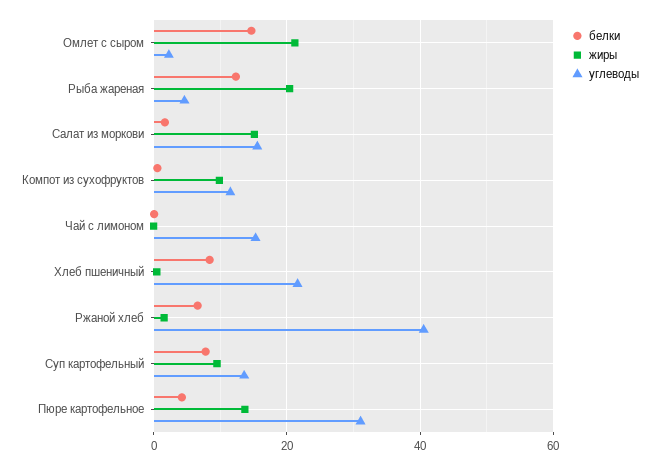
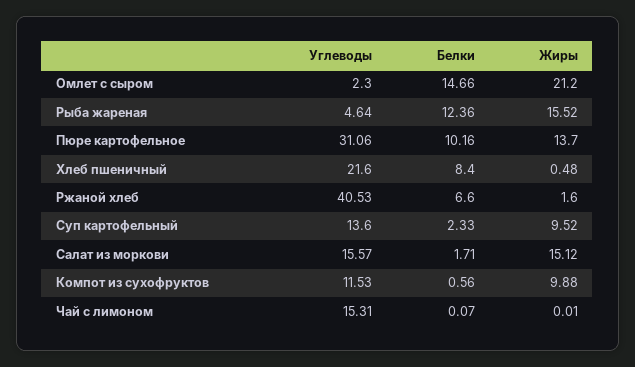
  {
    "белки": {
      "Омлет с сыром": 14.66,
      "Рыба жареная": 12.36,
      "Салат из моркови": 1.71,
      "Компот из сухофруктов": 0.56,
      "Чай с лимоном": 0.07,
      "Хлеб пшеничный": 8.4,
      "Ржаной хлеб": 6.6,
-     "Суп картофельный": 8,
+     "Суп картофельный": 2.33,
-     "Пюре картофельное": 4
+     "Пюре картофельное": 10.16
    },
    "жиры": {
      "Омлет с сыром": 21.2,
-     "Рыба жареная": 20,
+     "Рыба жареная": 15.52,
      "Салат из моркови": 15.12,
      "Компот из сухофруктов": 9.88,
      "Чай с лимоном": 0.01,
      "Хлеб пшеничный": 0.48,
      "Ржаной хлеб": 1.6,
      "Суп картофельный": 9.52,
      "Пюре картофельное": 13.7
    },
    "углеводы": {
      "Омлет с сыром": 2.3,
      "Рыба жареная": 4.64,
      "Салат из моркови": 15.57,
      "Компот из сухофруктов": 11.53,
      "Чай с лимоном": 15.31,
      "Хлеб пшеничный": 21.6,
      "Ржаной хлеб": 40.53,
      "Суп картофельный": 13.6,
      "Пюре картофельное": 31.06
    }
  }

